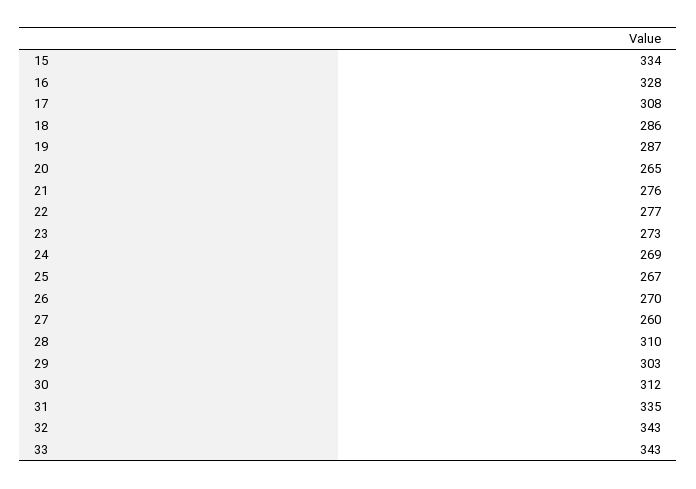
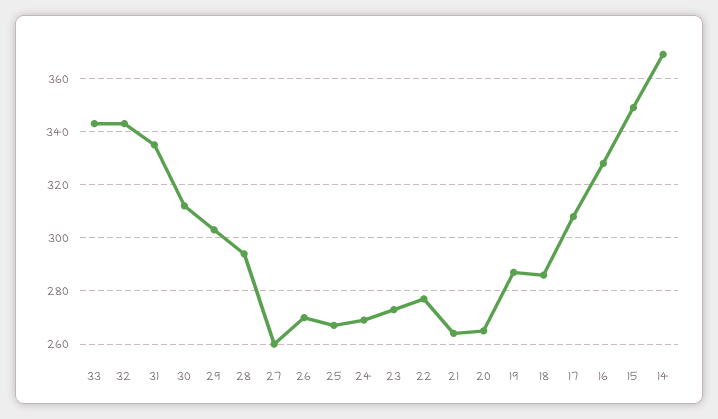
  {
-   "15": 334,
+   "15": 350,
    "16": 328,
    "17": 308,
    "18": 286,
    "19": 287,
    "20": 265,
-   "21": 276,
+   "21": 265,
    "22": 277,
    "23": 273,
    "24": 269,
    "25": 267,
    "26": 270,
    "27": 260,
-   "28": 310,
+   "28": 295,
    "29": 303,
    "30": 312,
    "31": 335,
    "32": 343,
-   "33": 343
+   "33": 343,
+   "14": 370
  }

